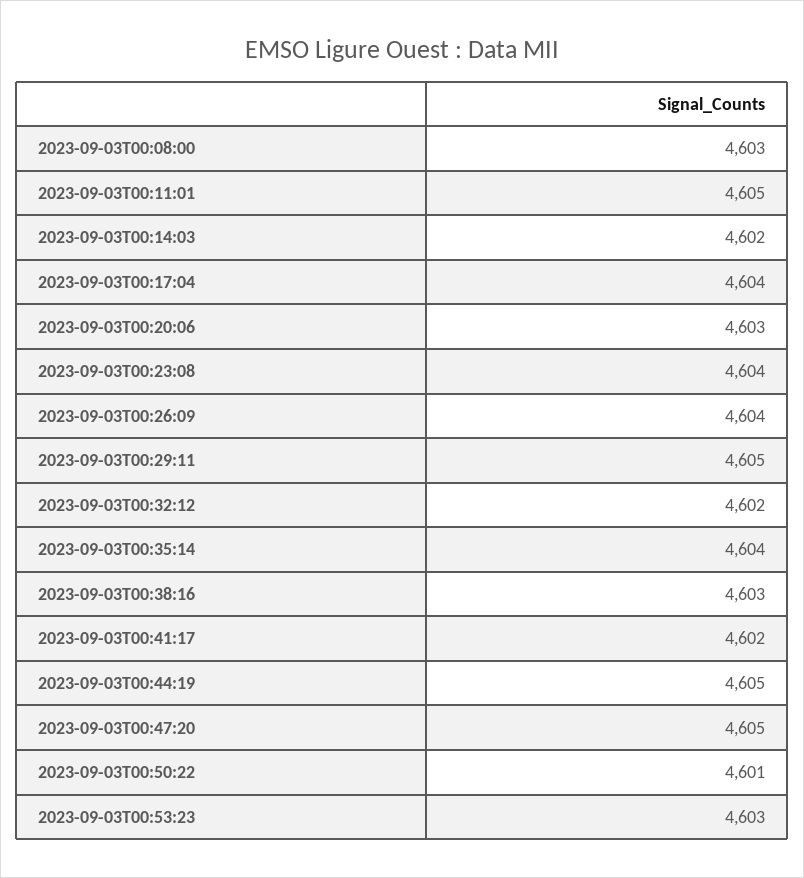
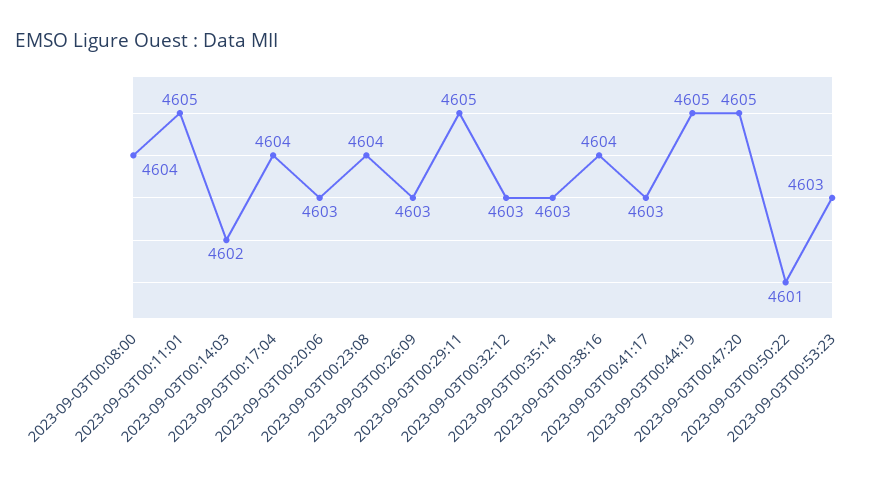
  {
-   "2023-09-03T00:08:00": 4603,
+   "2023-09-03T00:08:00": 4604,
    "2023-09-03T00:11:01": 4605,
    "2023-09-03T00:14:03": 4602,
    "2023-09-03T00:17:04": 4604,
    "2023-09-03T00:20:06": 4603,
    "2023-09-03T00:23:08": 4604,
-   "2023-09-03T00:26:09": 4604,
+   "2023-09-03T00:26:09": 4603,
    "2023-09-03T00:29:11": 4605,
-   "2023-09-03T00:32:12": 4602,
+   "2023-09-03T00:32:12": 4603,
-   "2023-09-03T00:35:14": 4604,
+   "2023-09-03T00:35:14": 4603,
-   "2023-09-03T00:38:16": 4603,
+   "2023-09-03T00:38:16": 4604,
-   "2023-09-03T00:41:17": 4602,
+   "2023-09-03T00:41:17": 4603,
    "2023-09-03T00:44:19": 4605,
    "2023-09-03T00:47:20": 4605,
    "2023-09-03T00:50:22": 4601,
    "2023-09-03T00:53:23": 4603
  }

